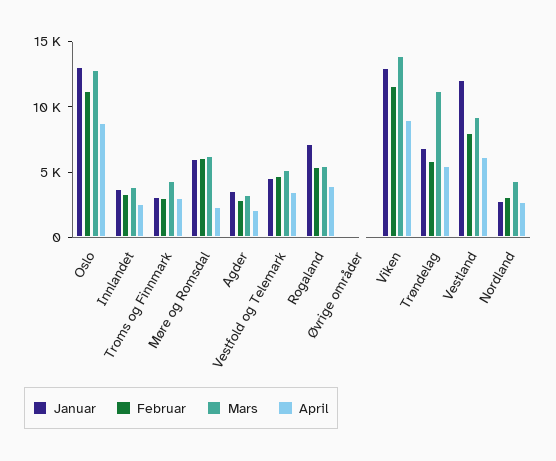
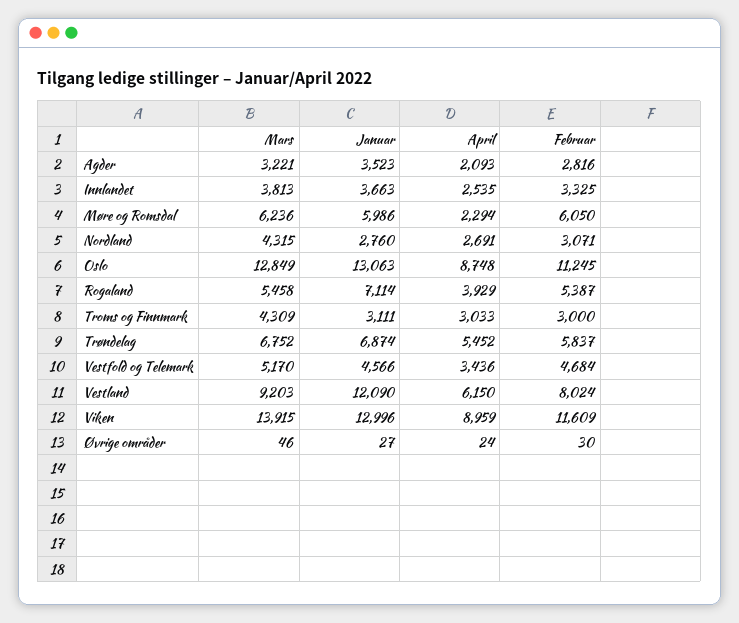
  {
    "Januar": {
      "Oslo": 13063,
      "Innlandet": 3663,
      "Troms og Finnmark": 3111,
      "Møre og Romsdal": 5986,
      "Agder": 3523,
      "Vestfold og Telemark": 4566,
      "Rogaland": 7114,
      "Øvrige områder": 27,
      "Viken": 12996,
      "Trøndelag": 6874,
      "Vestland": 12090,
      "Nordland": 2760
    },
    "Februar": {
      "Oslo": 11245,
      "Innlandet": 3325,
      "Troms og Finnmark": 3000,
      "Møre og Romsdal": 6050,
      "Agder": 2816,
      "Vestfold og Telemark": 4684,
      "Rogaland": 5387,
      "Øvrige områder": 30,
      "Viken": 11609,
      "Trøndelag": 5837,
      "Vestland": 8024,
      "Nordland": 3071
    },
    "Mars": {
      "Oslo": 12849,
      "Innlandet": 3813,
      "Troms og Finnmark": 4309,
      "Møre og Romsdal": 6236,
      "Agder": 3221,
      "Vestfold og Telemark": 5170,
      "Rogaland": 5458,
      "Øvrige områder": 46,
      "Viken": 13915,
-     "Trøndelag": 11000,
+     "Trøndelag": 6752,
      "Vestland": 9203,
      "Nordland": 4315
    },
    "April": {
      "Oslo": 8748,
      "Innlandet": 2535,
      "Troms og Finnmark": 3033,
      "Møre og Romsdal": 2294,
      "Agder": 2093,
      "Vestfold og Telemark": 3436,
      "Rogaland": 3929,
      "Øvrige områder": 24,
      "Viken": 8959,
      "Trøndelag": 5452,
      "Vestland": 6150,
      "Nordland": 2691
    }
  }

